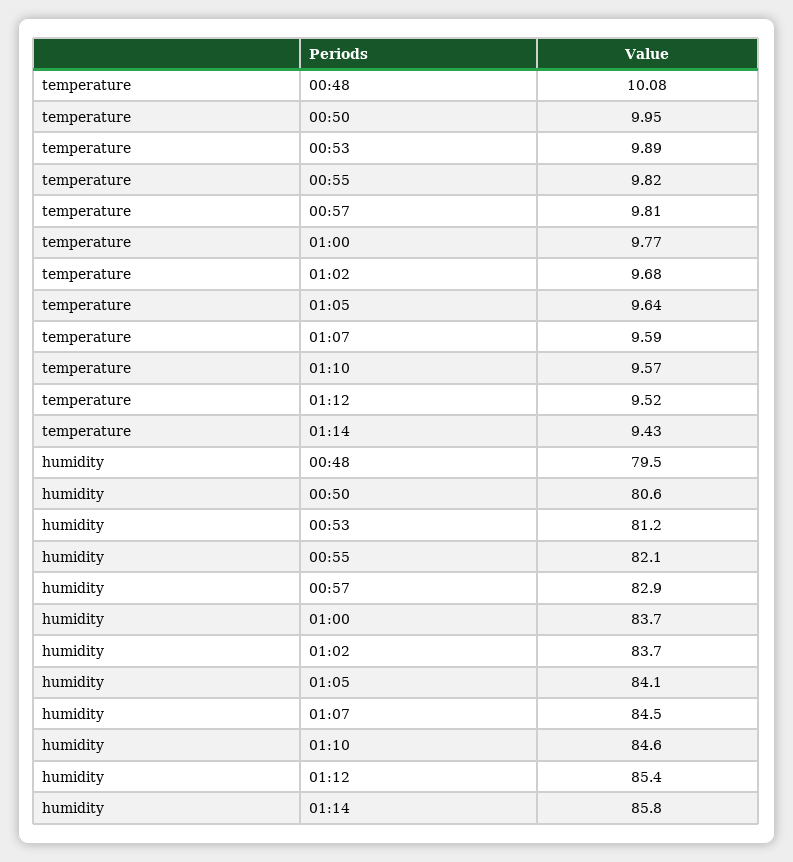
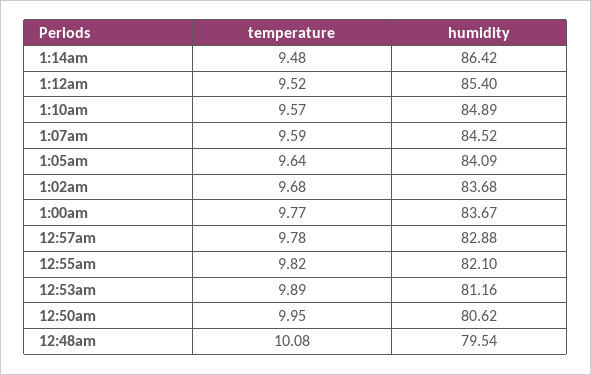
  {
    "temperature": {
      "00:48": 10.08,
      "00:50": 9.95,
      "00:53": 9.89,
      "00:55": 9.82,
-     "00:57": 9.81,
+     "00:57": 9.78,
      "01:00": 9.77,
      "01:02": 9.68,
      "01:05": 9.64,
      "01:07": 9.59,
      "01:10": 9.57,
      "01:12": 9.52,
-     "01:14": 9.43
+     "01:14": 9.48
    },
    "humidity": {
      "00:48": 79.54,
      "00:50": 80.62,
      "00:53": 81.16,
      "00:55": 82.1,
      "00:57": 82.88,
      "01:00": 83.67,
      "01:02": 83.68,
      "01:05": 84.09,
      "01:07": 84.52,
-     "01:10": 84.6,
+     "01:10": 84.89,
      "01:12": 85.4,
-     "01:14": 85.8
+     "01:14": 86.42
    }
  }

